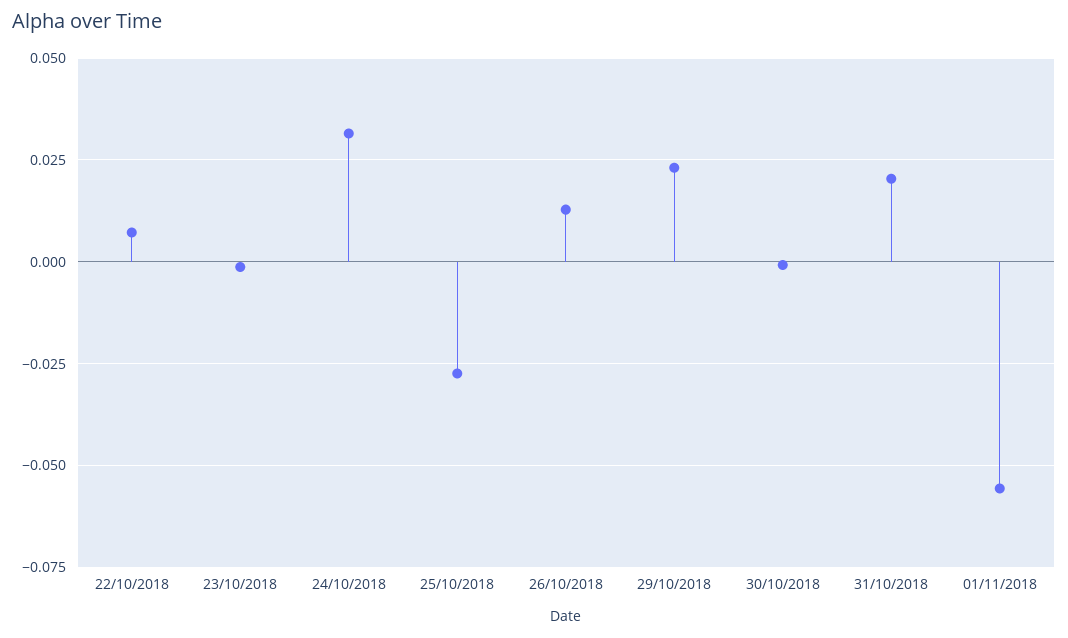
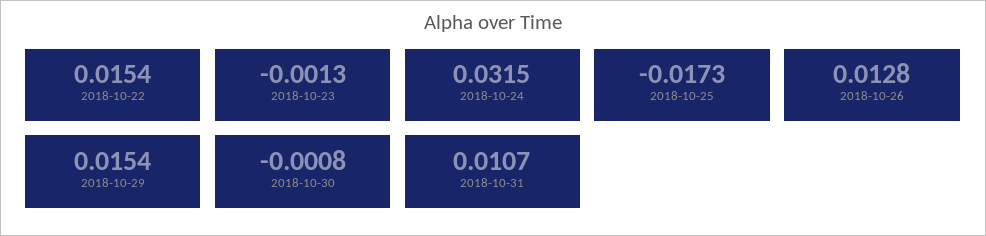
  {
-   "22/10/2018": 0.0075,
+   "22/10/2018": 0.0154,
    "23/10/2018": -0.0013,
    "24/10/2018": 0.0315,
-   "25/10/2018": -0.0275,
+   "25/10/2018": -0.0173,
    "26/10/2018": 0.0128,
-   "29/10/2018": 0.0225,
+   "29/10/2018": 0.0154,
    "30/10/2018": -0.0008,
-   "31/10/2018": 0.02,
+   "31/10/2018": 0.0107
-   "01/11/2018": -0.055
  }

